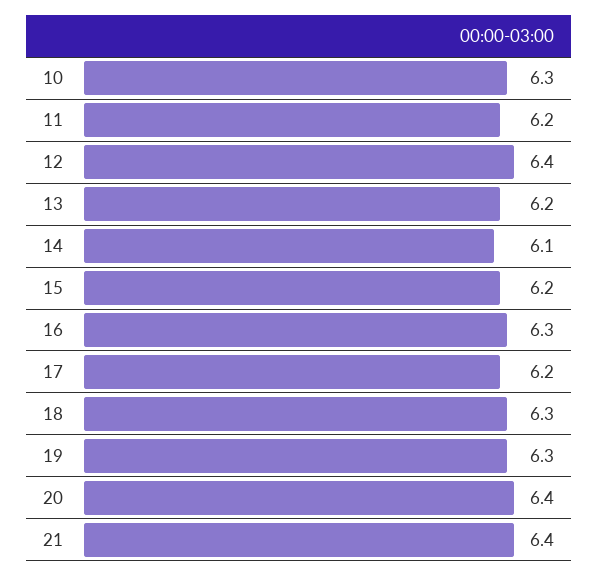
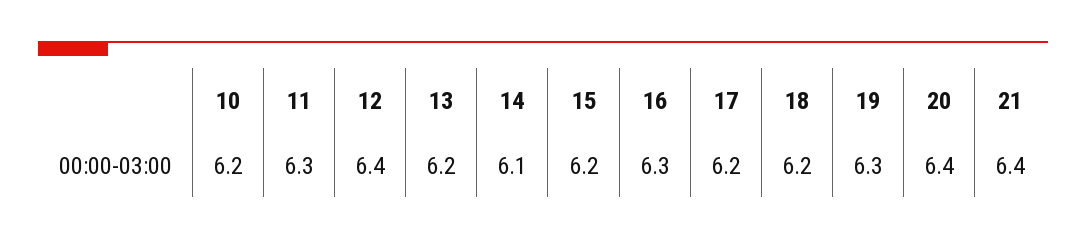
  {
-   "10": 6.3,
+   "10": 6.2,
-   "11": 6.2,
+   "11": 6.3,
    "12": 6.4,
    "13": 6.2,
    "14": 6.1,
    "15": 6.2,
    "16": 6.3,
    "17": 6.2,
-   "18": 6.3,
+   "18": 6.2,
    "19": 6.3,
    "20": 6.4,
    "21": 6.4
  }

